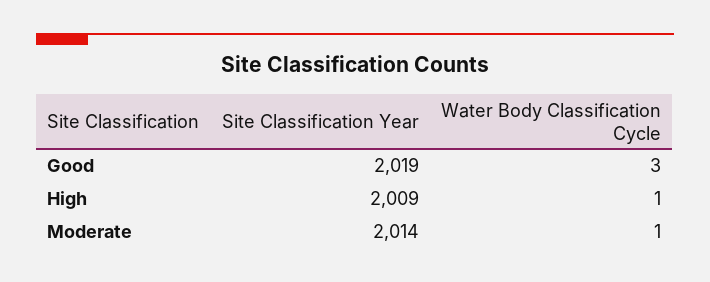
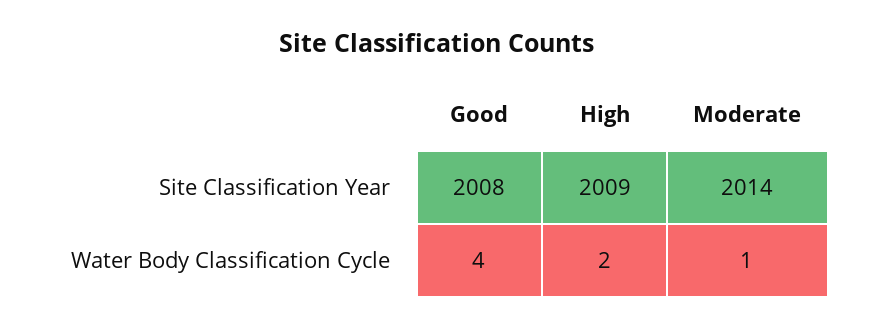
  {
    "Site Classification Year": {
-     "Good": 2019,
+     "Good": 2008,
      "High": 2009,
      "Moderate": 2014
    },
    "Water Body Classification Cycle": {
-     "Good": 3,
+     "Good": 4,
-     "High": 1,
+     "High": 2,
      "Moderate": 1
    }
  }

